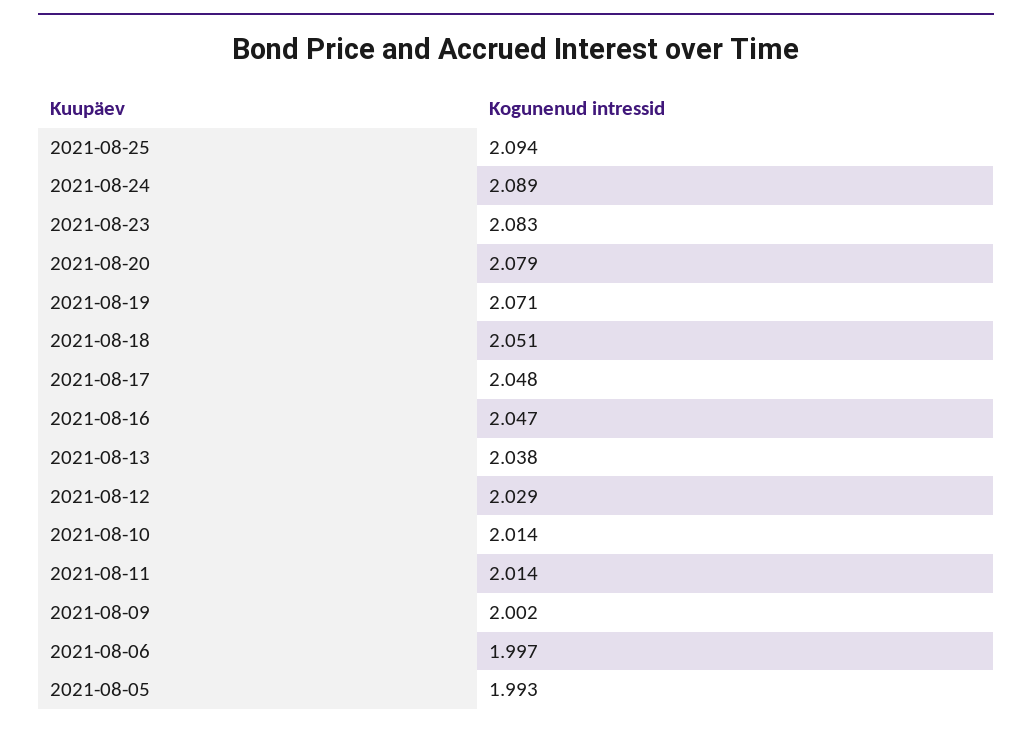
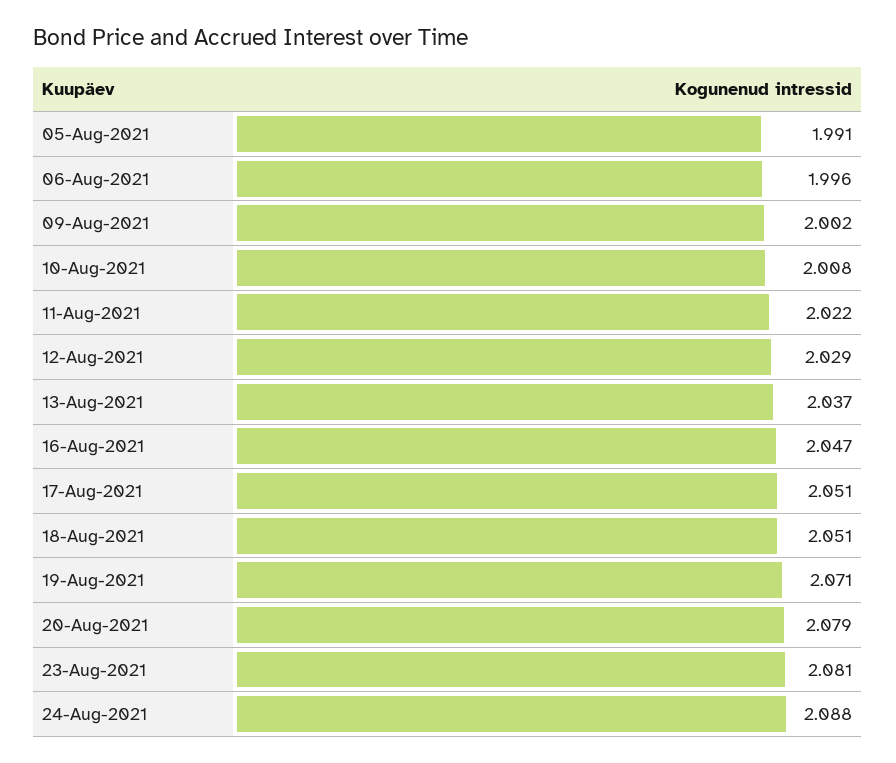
  {
-   "2021-08-25": 2.094,
-   "2021-08-24": 2.089,
+   "2021-08-24": 2.088,
-   "2021-08-23": 2.083,
+   "2021-08-23": 2.081,
    "2021-08-20": 2.079,
    "2021-08-19": 2.071,
    "2021-08-18": 2.051,
-   "2021-08-17": 2.048,
+   "2021-08-17": 2.051,
    "2021-08-16": 2.047,
-   "2021-08-13": 2.038,
+   "2021-08-13": 2.037,
    "2021-08-12": 2.029,
-   "2021-08-10": 2.014,
+   "2021-08-10": 2.008,
-   "2021-08-11": 2.014,
+   "2021-08-11": 2.022,
    "2021-08-09": 2.002,
-   "2021-08-06": 1.997,
+   "2021-08-06": 1.996,
-   "2021-08-05": 1.993
+   "2021-08-05": 1.991
  }

